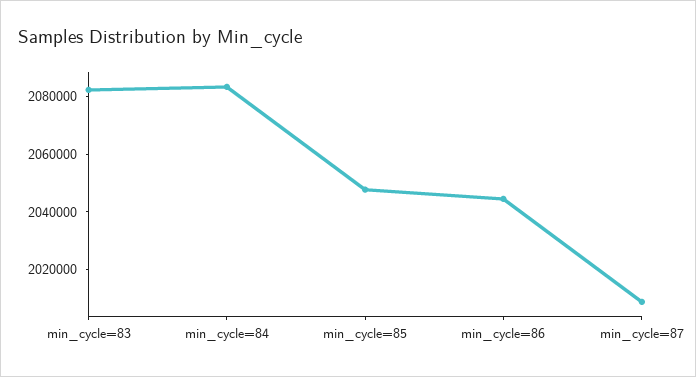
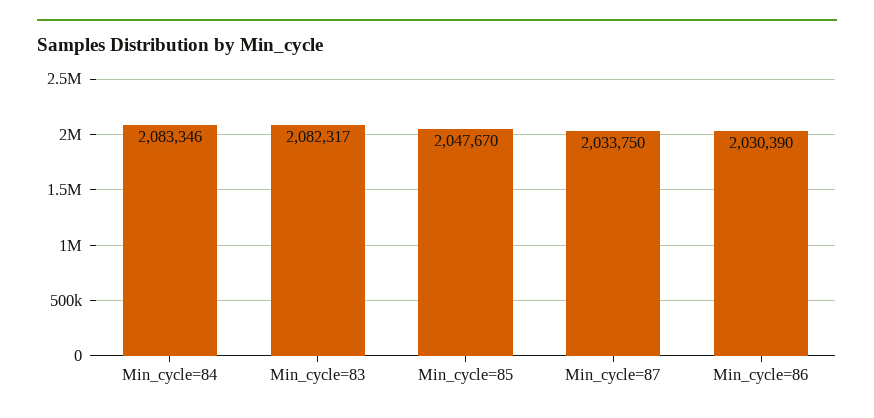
  {
    "min_cycle=83": 2082317,
    "min_cycle=84": 2083346,
    "min_cycle=85": 2047670,
-   "min_cycle=86": 2045000,
+   "min_cycle=86": 2030390,
-   "min_cycle=87": 2010000
+   "min_cycle=87": 2033750
  }

